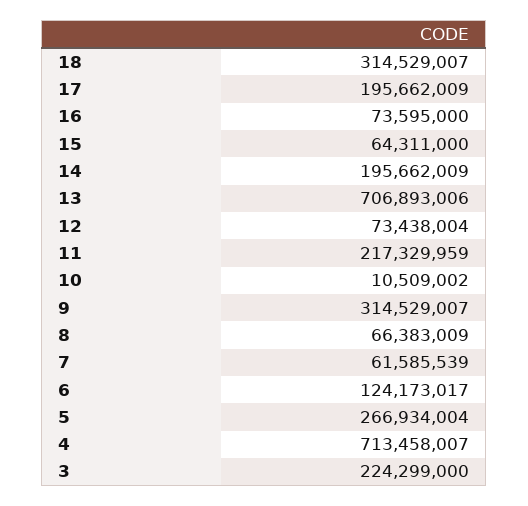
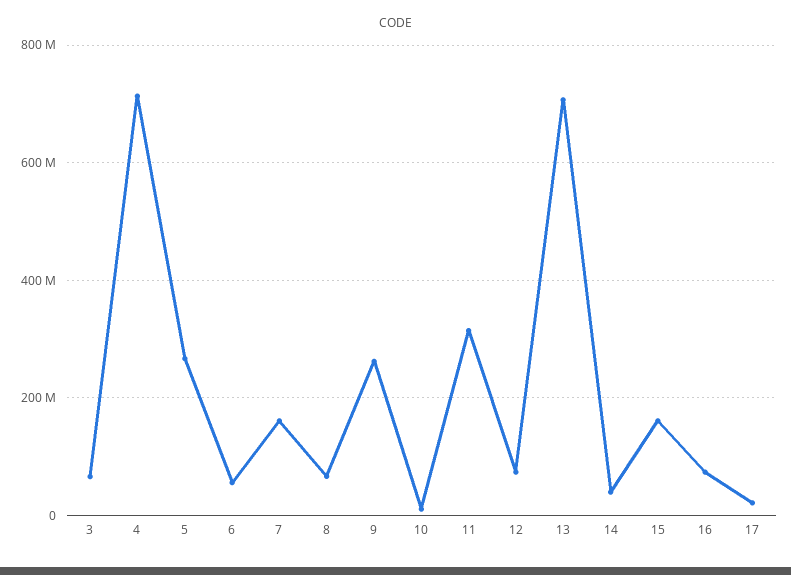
  {
-   "18": 314529007,
-   "17": 195662009,
+   "17": 20000000,
    "16": 73595000,
-   "15": 64311000,
+   "15": 160000000,
-   "14": 195662009,
+   "14": 40000000,
    "13": 706893006,
    "12": 73438004,
-   "11": 217329959,
+   "11": 320000000,
    "10": 10509002,
-   "9": 314529007,
+   "9": 260000000,
    "8": 66383009,
-   "7": 61585539,
+   "7": 160000000,
-   "6": 124173017,
+   "6": 60000000,
    "5": 266934004,
    "4": 713458007,
-   "3": 224299000
+   "3": 60000000
  }

